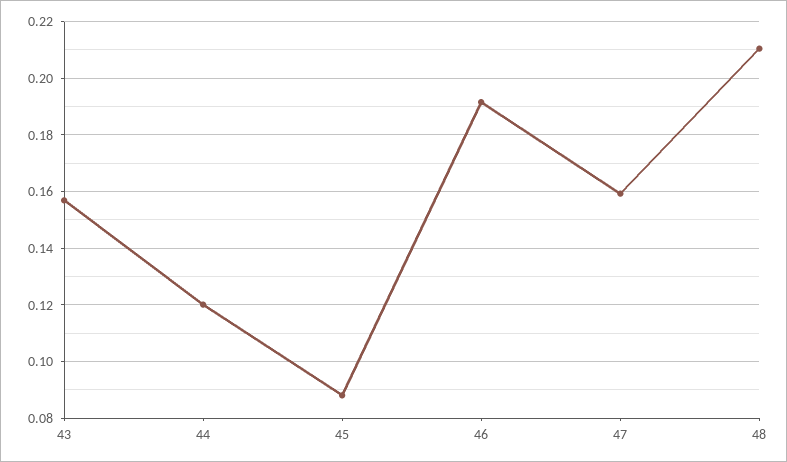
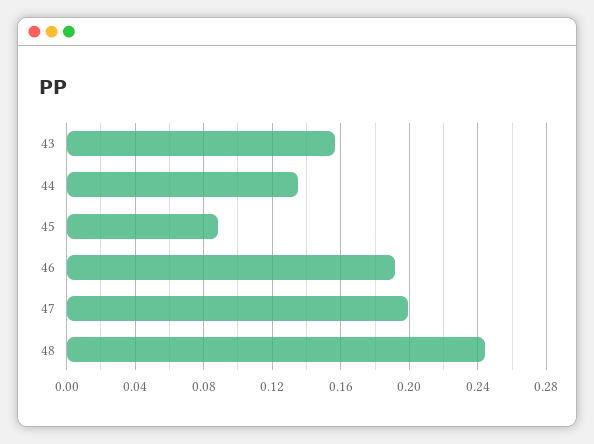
  {
    "43": 0.1575,
-   "44": 0.12,
+   "44": 0.135,
    "45": 0.0875,
    "46": 0.1925,
-   "47": 0.16,
+   "47": 0.2,
-   "48": 0.21
+   "48": 0.245
  }

